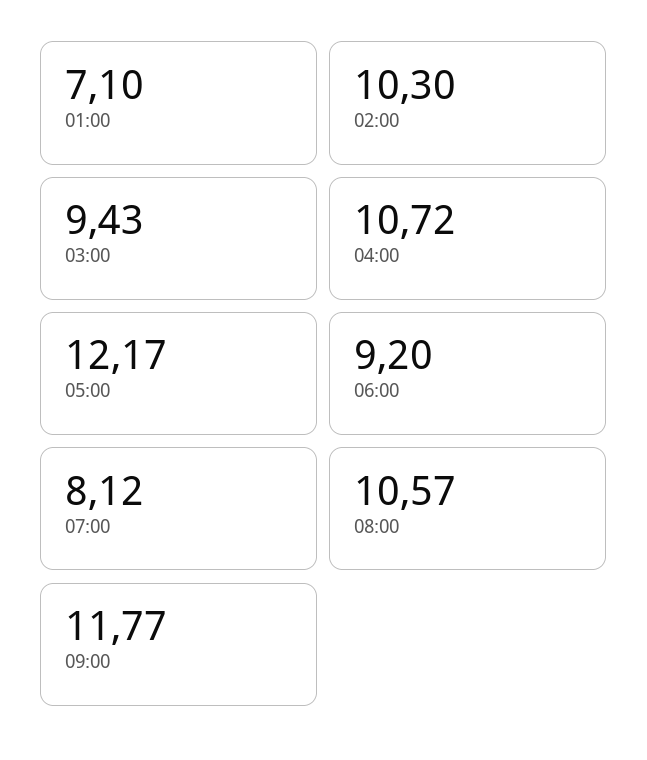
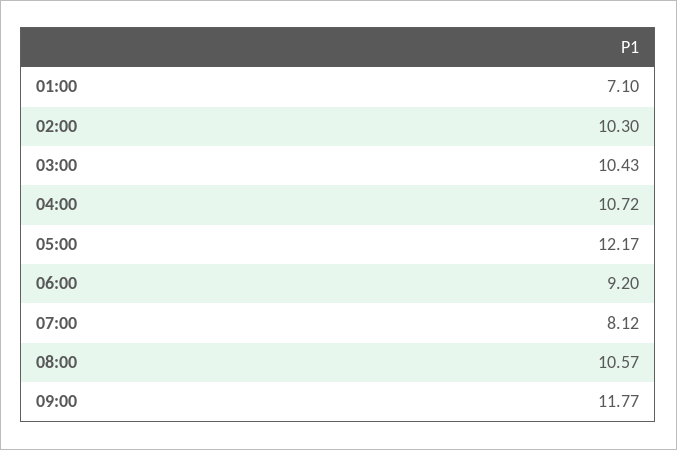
  {
    "01:00": 7.1,
    "02:00": 10.3,
-   "03:00": 9.43,
+   "03:00": 10.43,
    "04:00": 10.72,
    "05:00": 12.17,
    "06:00": 9.2,
    "07:00": 8.12,
    "08:00": 10.57,
    "09:00": 11.77
  }

